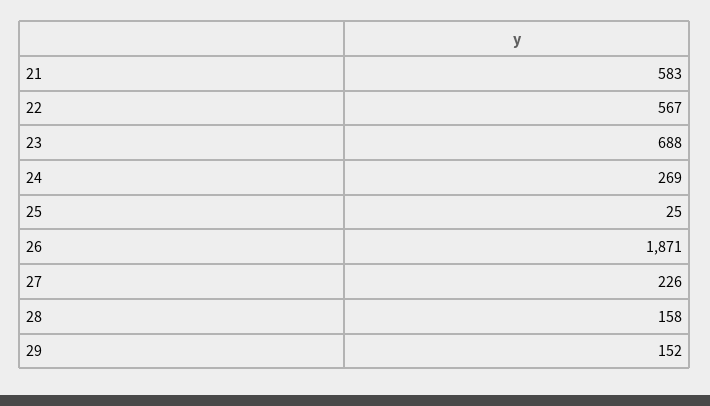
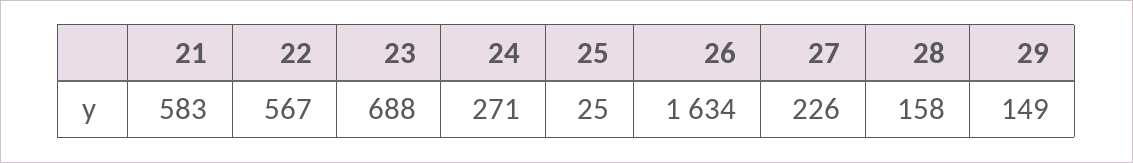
  {
    "21": 583,
    "22": 567,
    "23": 688,
-   "24": 269,
+   "24": 271,
    "25": 25,
-   "26": 1871,
+   "26": 1634,
    "27": 226,
    "28": 158,
-   "29": 152
+   "29": 149
  }

